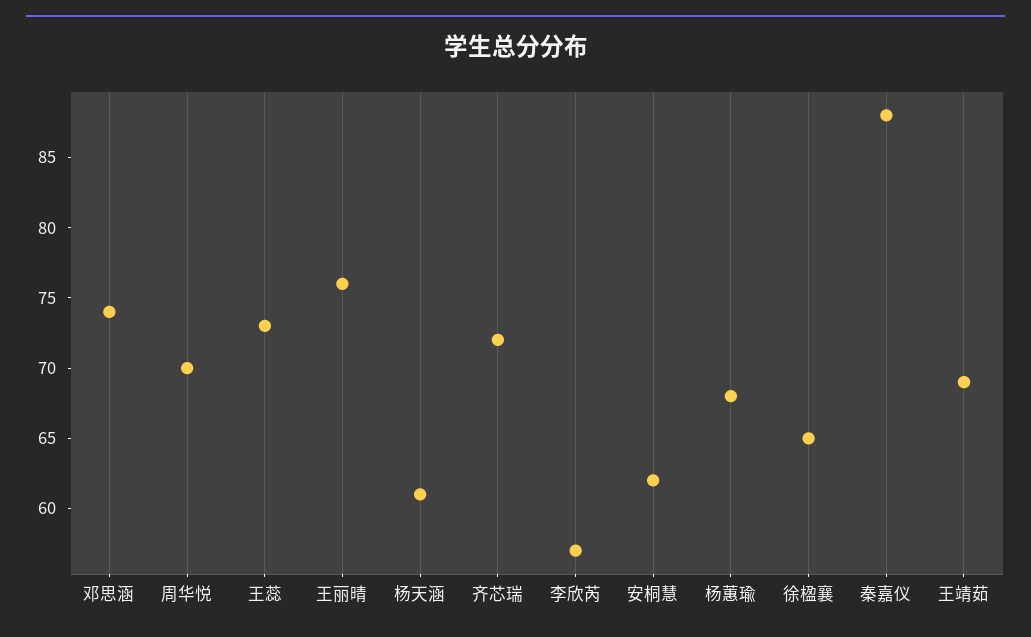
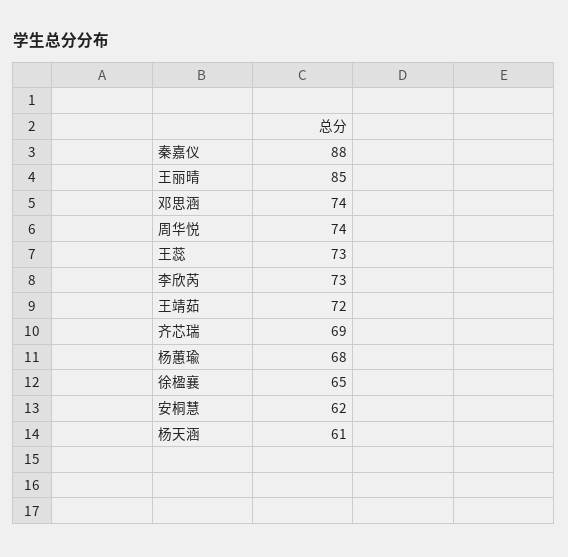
  {
    "邓思涵": 74,
-   "周华悦": 70,
+   "周华悦": 74,
    "王蕊": 73,
-   "王丽晴": 76,
+   "王丽晴": 85,
    "杨天涵": 61,
-   "齐芯瑞": 72,
+   "齐芯瑞": 69,
-   "李欣芮": 57,
+   "李欣芮": 73,
    "安桐慧": 62,
    "杨蕙瑜": 68,
    "徐楹襄": 65,
    "秦嘉仪": 88,
-   "王靖茹": 69
+   "王靖茹": 72
  }

